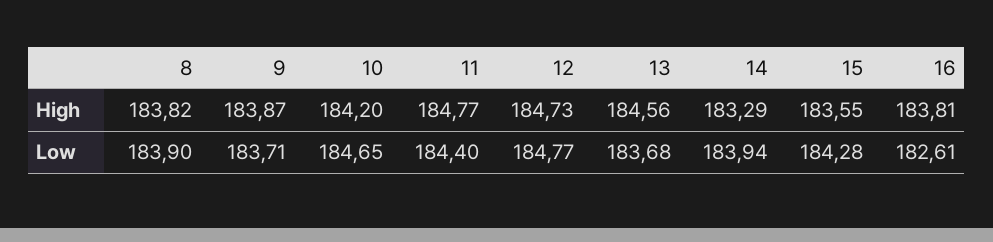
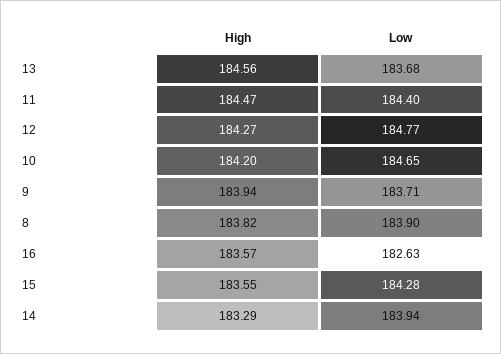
  {
    "8": {
      "High": 183.82,
      "Low": 183.9
    },
    "9": {
-     "High": 183.87,
+     "High": 183.94,
      "Low": 183.71
    },
    "10": {
      "High": 184.2,
      "Low": 184.65
    },
    "11": {
-     "High": 184.77,
+     "High": 184.47,
      "Low": 184.4
    },
    "12": {
-     "High": 184.73,
+     "High": 184.27,
      "Low": 184.77
    },
    "13": {
      "High": 184.56,
      "Low": 183.68
    },
    "14": {
      "High": 183.29,
      "Low": 183.94
    },
    "15": {
      "High": 183.55,
      "Low": 184.28
    },
    "16": {
-     "High": 183.81,
+     "High": 183.57,
-     "Low": 182.61
+     "Low": 182.63
    }
  }

